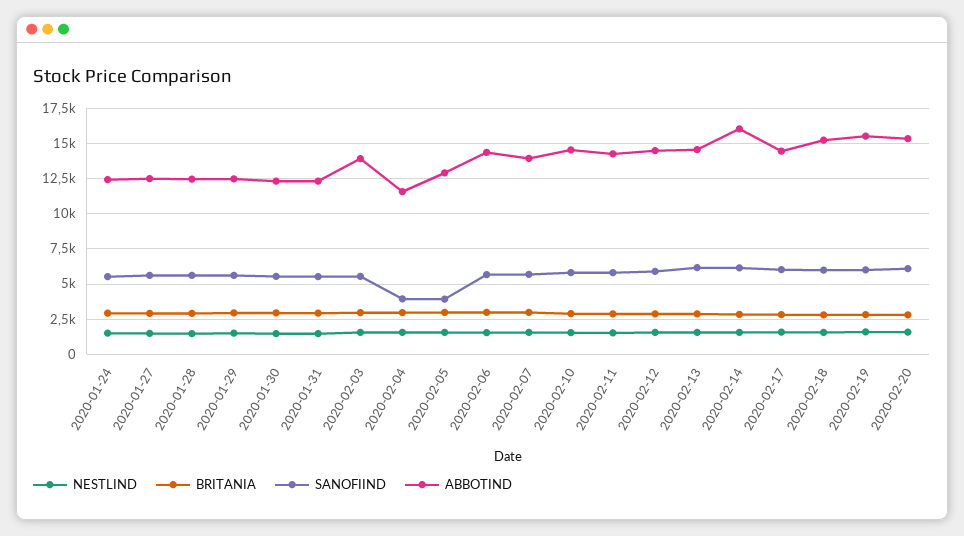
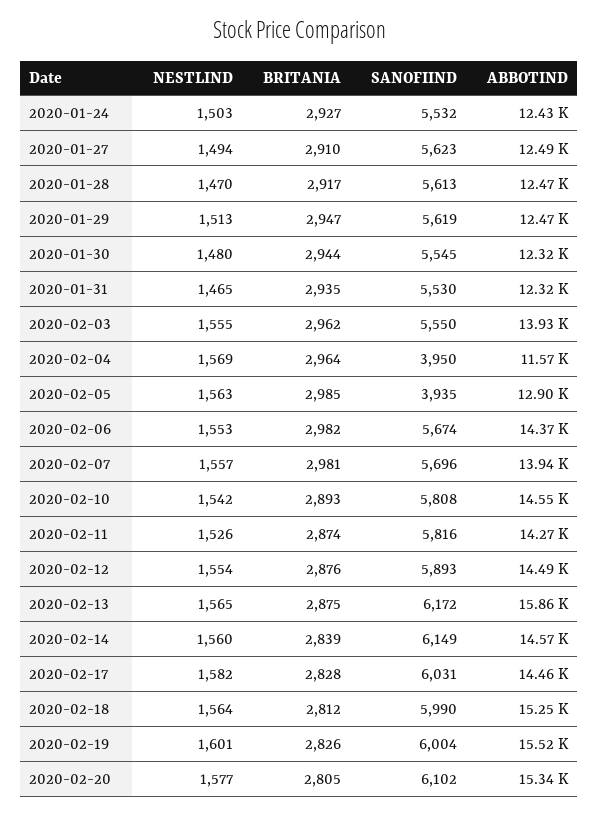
  {
    "NESTLIND": {
      "2020-01-24": 1503,
      "2020-01-27": 1494,
      "2020-01-28": 1470,
      "2020-01-29": 1513,
      "2020-01-30": 1480,
      "2020-01-31": 1465,
      "2020-02-03": 1555,
      "2020-02-04": 1569,
      "2020-02-05": 1563,
      "2020-02-06": 1553,
      "2020-02-07": 1557,
      "2020-02-10": 1542,
      "2020-02-11": 1526,
      "2020-02-12": 1554,
      "2020-02-13": 1565,
      "2020-02-14": 1560,
      "2020-02-17": 1582,
      "2020-02-18": 1564,
      "2020-02-19": 1601,
      "2020-02-20": 1577
    },
    "BRITANIA": {
      "2020-01-24": 2927,
      "2020-01-27": 2910,
      "2020-01-28": 2917,
      "2020-01-29": 2947,
      "2020-01-30": 2944,
      "2020-01-31": 2935,
      "2020-02-03": 2962,
      "2020-02-04": 2964,
      "2020-02-05": 2985,
      "2020-02-06": 2982,
      "2020-02-07": 2981,
      "2020-02-10": 2893,
      "2020-02-11": 2874,
      "2020-02-12": 2876,
      "2020-02-13": 2875,
      "2020-02-14": 2839,
      "2020-02-17": 2828,
      "2020-02-18": 2812,
      "2020-02-19": 2826,
      "2020-02-20": 2805
    },
    "SANOFIIND": {
      "2020-01-24": 5532,
      "2020-01-27": 5623,
      "2020-01-28": 5613,
      "2020-01-29": 5619,
      "2020-01-30": 5545,
      "2020-01-31": 5530,
      "2020-02-03": 5550,
      "2020-02-04": 3950,
      "2020-02-05": 3935,
      "2020-02-06": 5674,
      "2020-02-07": 5696,
      "2020-02-10": 5808,
      "2020-02-11": 5816,
      "2020-02-12": 5893,
      "2020-02-13": 6172,
      "2020-02-14": 6149,
      "2020-02-17": 6031,
      "2020-02-18": 5990,
      "2020-02-19": 6004,
      "2020-02-20": 6102
    },
    "ABBOTIND": {
      "2020-01-24": 12430,
      "2020-01-27": 12490,
      "2020-01-28": 12470,
      "2020-01-29": 12470,
      "2020-01-30": 12320,
      "2020-01-31": 12320,
      "2020-02-03": 13930,
      "2020-02-04": 11570,
      "2020-02-05": 12900,
      "2020-02-06": 14370,
      "2020-02-07": 13940,
      "2020-02-10": 14550,
      "2020-02-11": 14270,
      "2020-02-12": 14490,
-     "2020-02-13": 14500,
+     "2020-02-13": 15860,
-     "2020-02-14": 16000,
+     "2020-02-14": 14570,
      "2020-02-17": 14460,
      "2020-02-18": 15250,
      "2020-02-19": 15520,
      "2020-02-20": 15340
    }
  }

